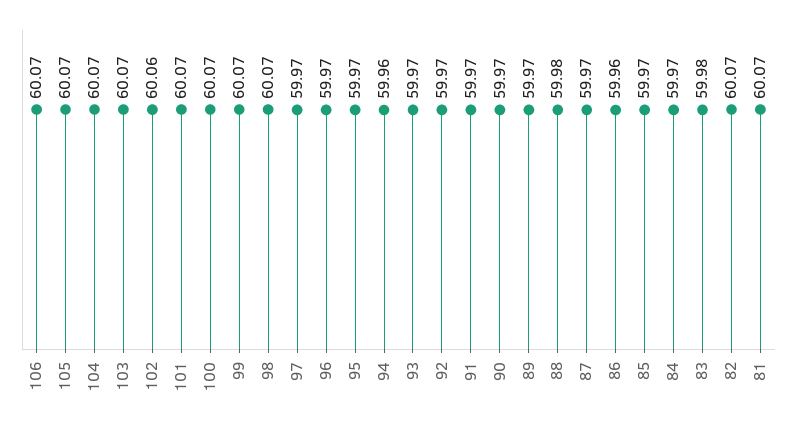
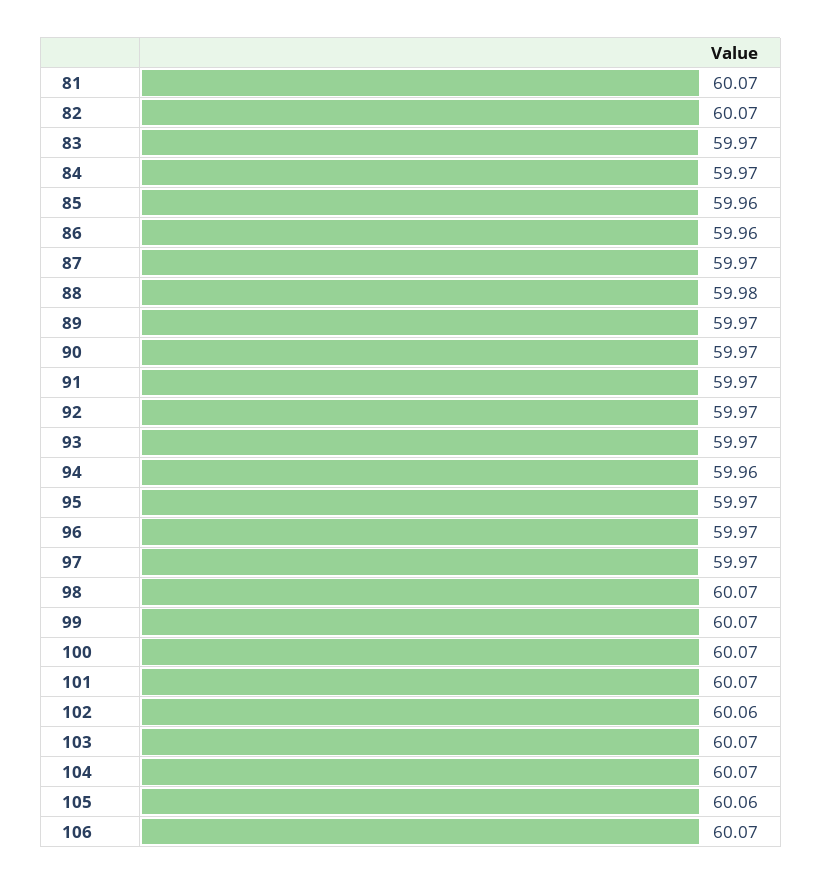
  {
    "106": 60.07,
-   "105": 60.07,
+   "105": 60.06,
    "104": 60.07,
    "103": 60.07,
    "102": 60.06,
    "101": 60.07,
    "100": 60.07,
    "99": 60.07,
    "98": 60.07,
    "97": 59.97,
    "96": 59.97,
    "95": 59.97,
    "94": 59.96,
    "93": 59.97,
    "92": 59.97,
    "91": 59.97,
    "90": 59.97,
    "89": 59.97,
    "88": 59.98,
    "87": 59.97,
    "86": 59.96,
-   "85": 59.97,
+   "85": 59.96,
    "84": 59.97,
-   "83": 59.98,
+   "83": 59.97,
    "82": 60.07,
    "81": 60.07
  }

